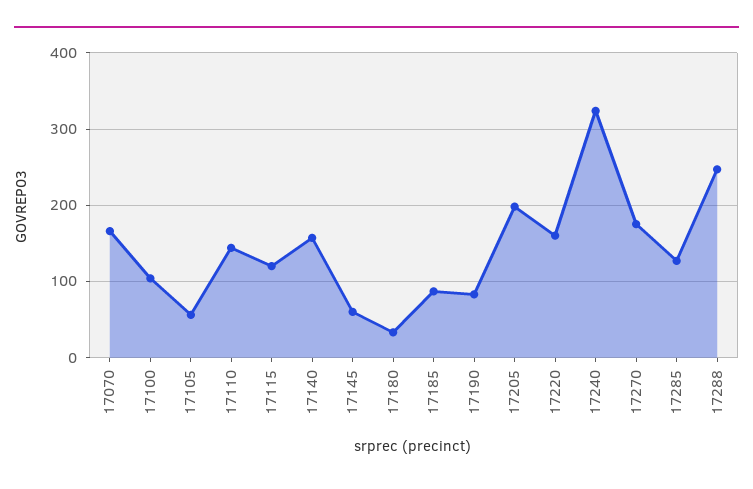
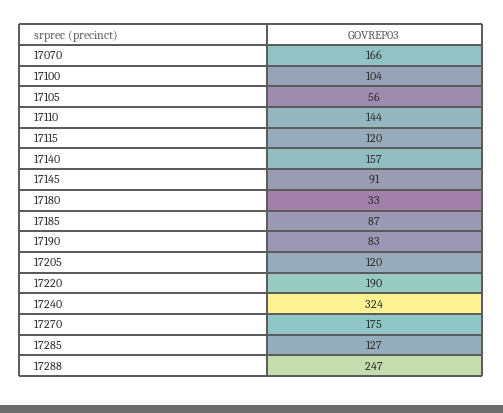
  {
    "17070": 166,
    "17100": 104,
    "17105": 56,
    "17110": 144,
    "17115": 120,
    "17140": 157,
-   "17145": 60,
+   "17145": 91,
    "17180": 33,
    "17185": 87,
    "17190": 83,
-   "17205": 200,
+   "17205": 120,
-   "17220": 160,
+   "17220": 190,
    "17240": 324,
    "17270": 175,
    "17285": 127,
    "17288": 247
  }

